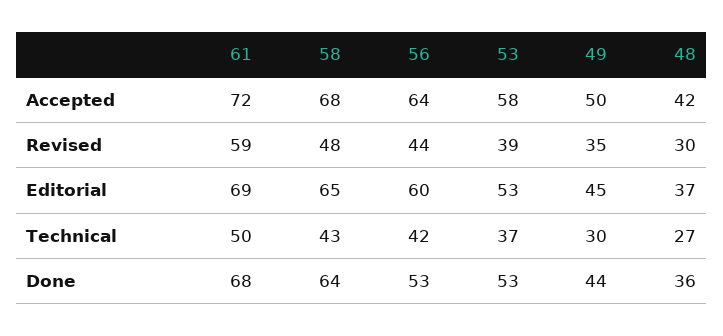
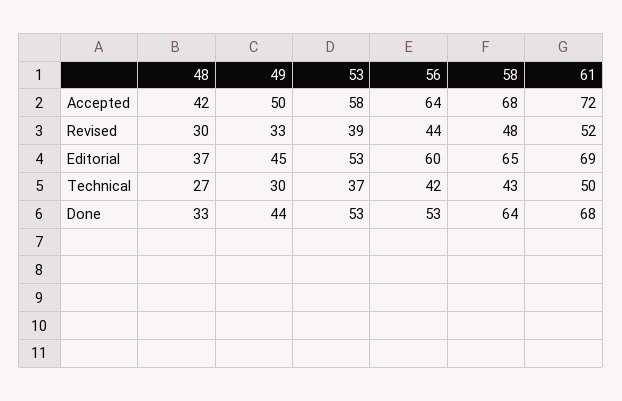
  {
    "61": {
      "Accepted": 72,
-     "Revised": 59,
+     "Revised": 52,
      "Editorial": 69,
      "Technical": 50,
      "Done": 68
    },
    "58": {
      "Accepted": 68,
      "Revised": 48,
      "Editorial": 65,
      "Technical": 43,
      "Done": 64
    },
    "56": {
      "Accepted": 64,
      "Revised": 44,
      "Editorial": 60,
      "Technical": 42,
      "Done": 53
    },
    "53": {
      "Accepted": 58,
      "Revised": 39,
      "Editorial": 53,
      "Technical": 37,
      "Done": 53
    },
    "49": {
      "Accepted": 50,
-     "Revised": 35,
+     "Revised": 33,
      "Editorial": 45,
      "Technical": 30,
      "Done": 44
    },
    "48": {
      "Accepted": 42,
      "Revised": 30,
      "Editorial": 37,
      "Technical": 27,
-     "Done": 36
+     "Done": 33
    }
  }

